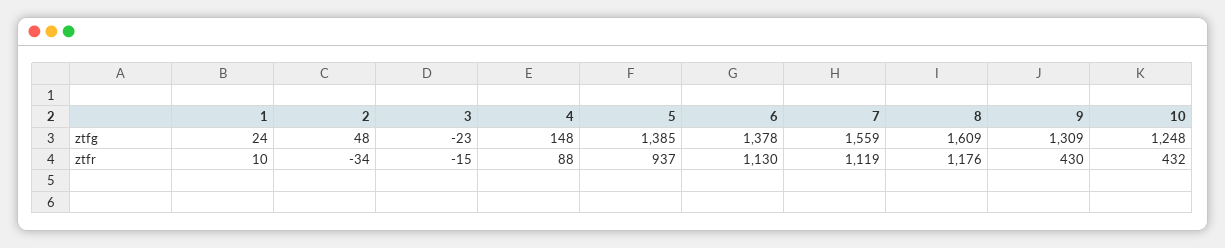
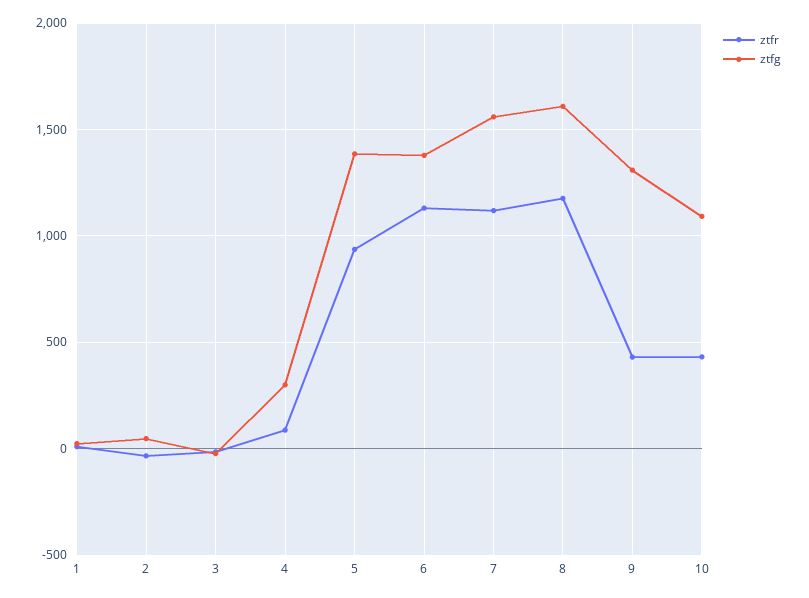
  {
    "ztfg": {
      "1": 24,
      "2": 48,
      "3": -23,
-     "4": 148,
+     "4": 300,
      "5": 1385,
      "6": 1378,
      "7": 1559,
      "8": 1609,
      "9": 1309,
-     "10": 1248
+     "10": 1100
    },
    "ztfr": {
      "1": 10,
      "2": -34,
      "3": -15,
      "4": 88,
      "5": 937,
      "6": 1130,
      "7": 1119,
      "8": 1176,
      "9": 430,
      "10": 432
    }
  }

